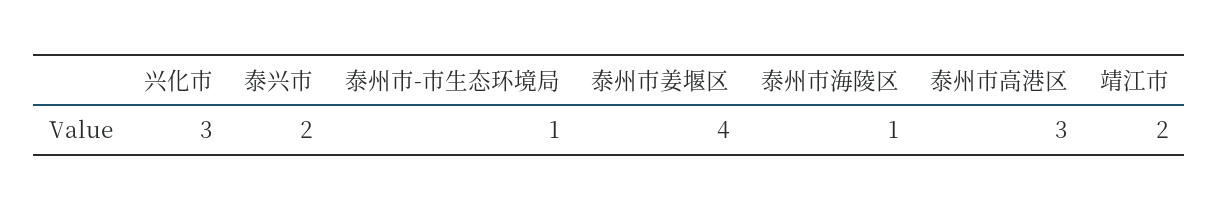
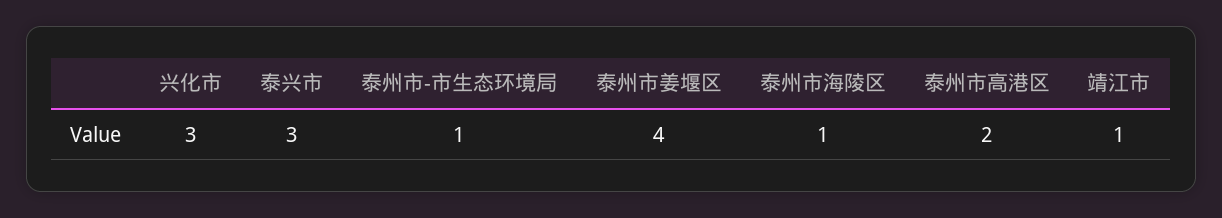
  {
    "兴化市": 3,
-   "泰兴市": 2,
+   "泰兴市": 3,
    "泰州市-市生态环境局": 1,
    "泰州市姜堰区": 4,
    "泰州市海陵区": 1,
-   "泰州市高港区": 3,
+   "泰州市高港区": 2,
-   "靖江市": 2
+   "靖江市": 1
  }

